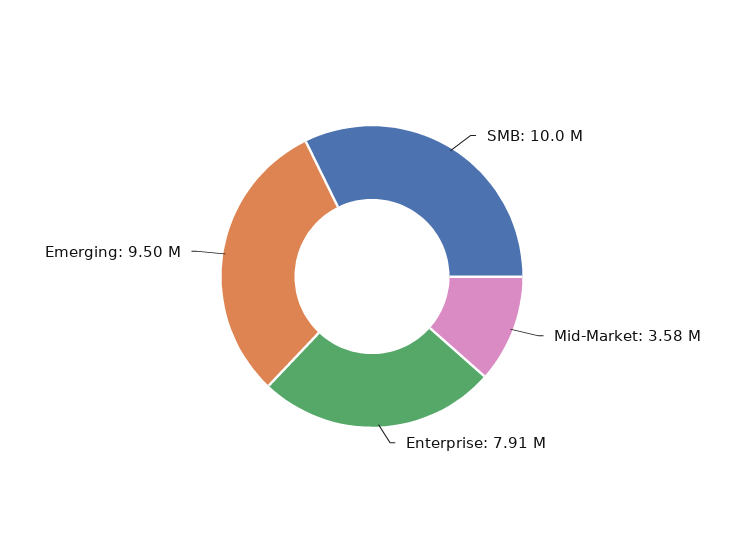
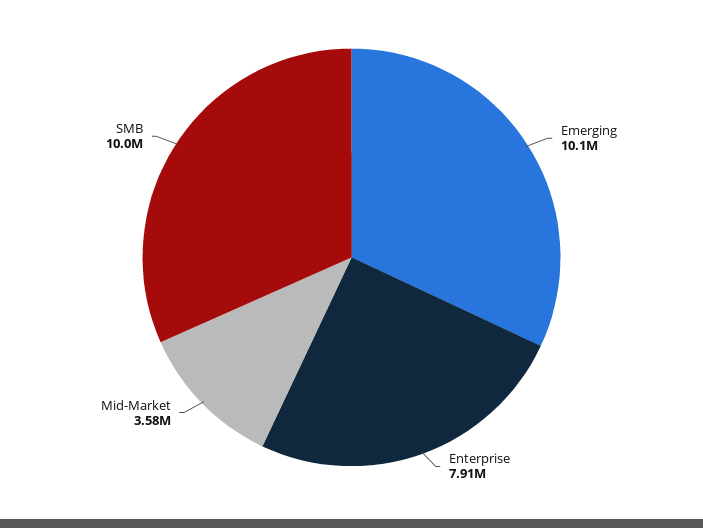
  {
    "SMB": 10000000,
    "Mid-Market": 3580000,
    "Enterprise": 7910000,
-   "Emerging": 9500000
+   "Emerging": 10100000
  }

